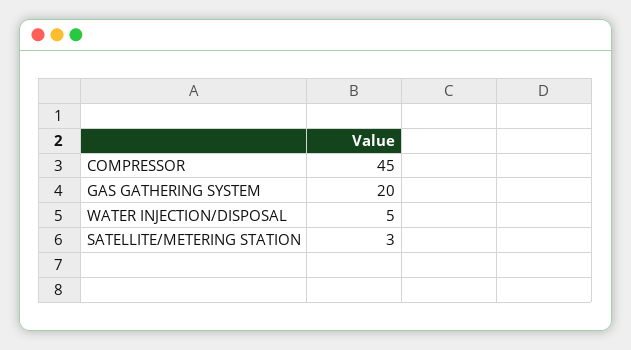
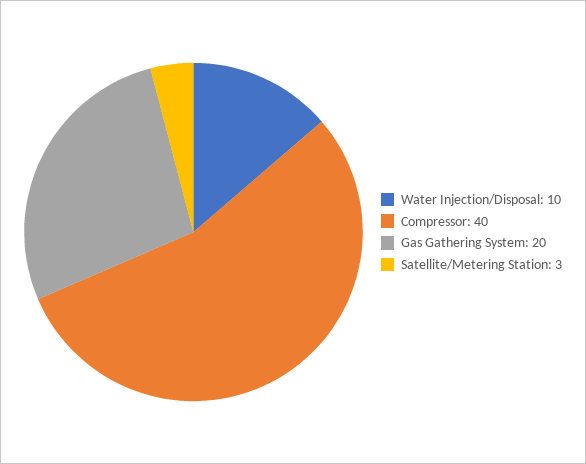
  {
-   "COMPRESSOR": 45,
+   "COMPRESSOR": 40,
    "GAS GATHERING SYSTEM": 20,
-   "WATER INJECTION/DISPOSAL": 5,
+   "WATER INJECTION/DISPOSAL": 10,
    "SATELLITE/METERING STATION": 3
  }

